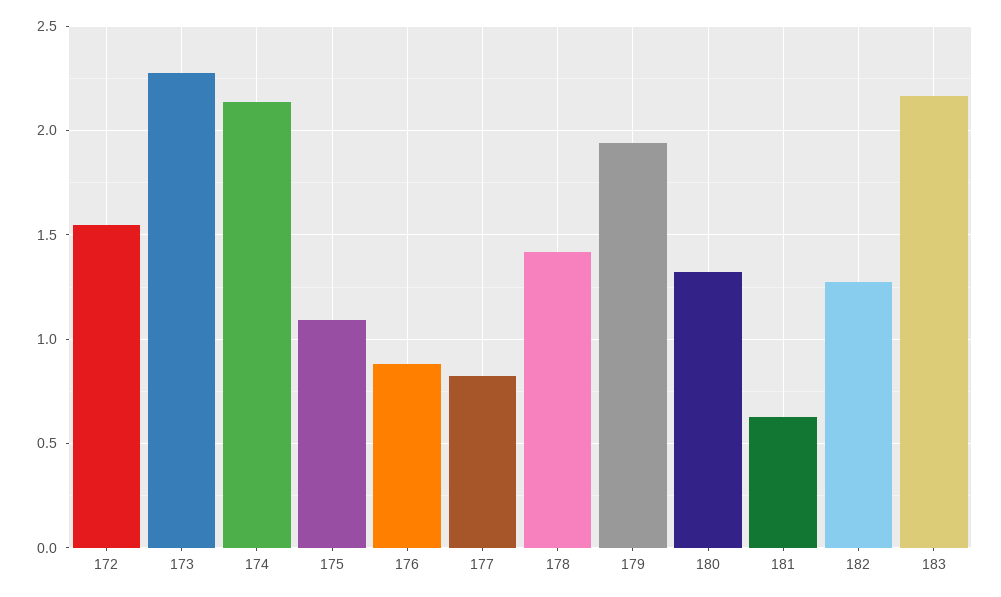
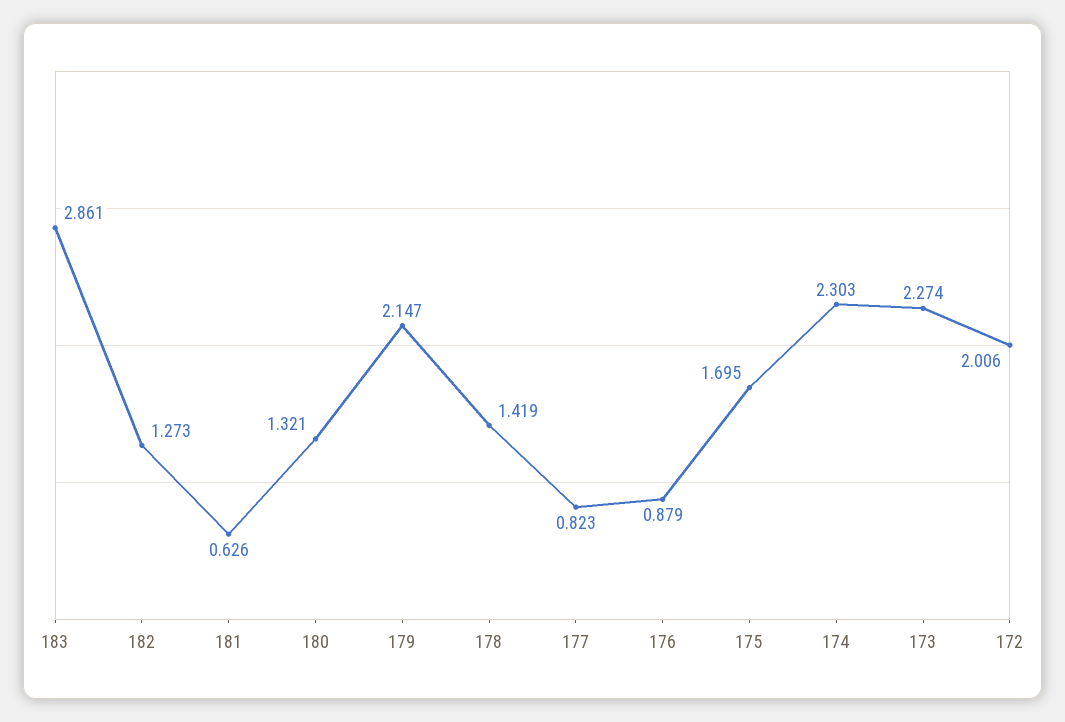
  {
-   "172": 1.55,
+   "172": 2.006,
    "173": 2.274,
-   "174": 2.15,
+   "174": 2.303,
-   "175": 1.1,
+   "175": 1.695,
    "176": 0.879,
    "177": 0.823,
    "178": 1.419,
-   "179": 1.95,
+   "179": 2.147,
    "180": 1.321,
    "181": 0.626,
    "182": 1.273,
-   "183": 2.15
+   "183": 2.861
  }

